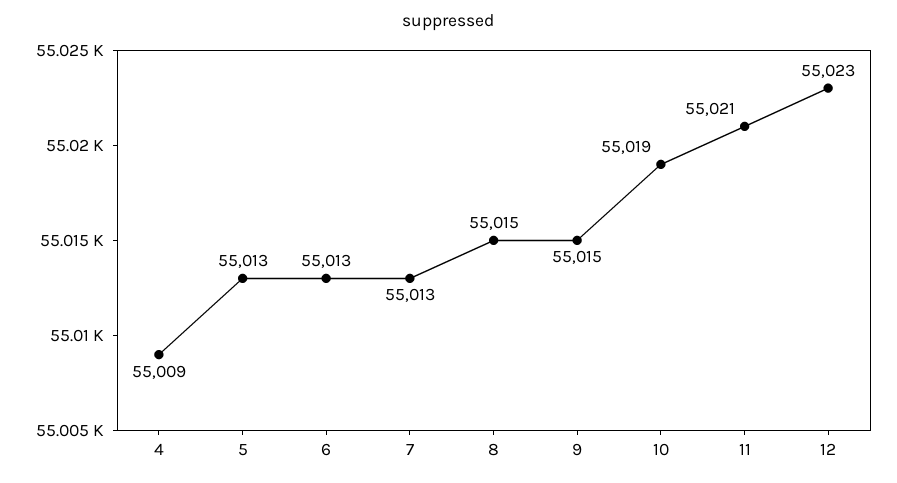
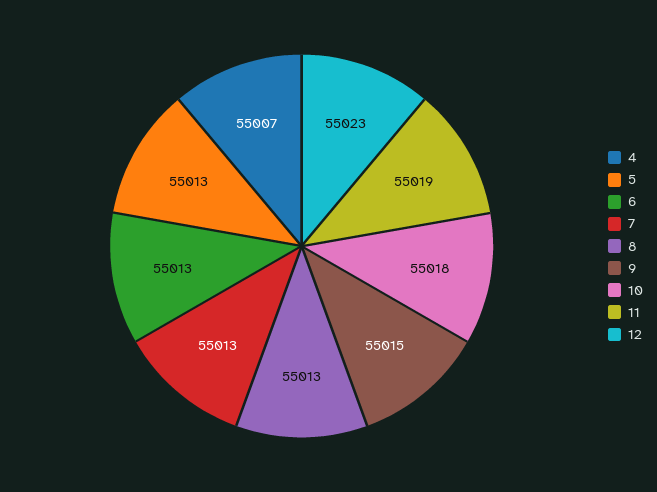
  {
-   "4": 55009,
+   "4": 55007,
    "5": 55013,
    "6": 55013,
    "7": 55013,
-   "8": 55015,
+   "8": 55013,
    "9": 55015,
-   "10": 55019,
+   "10": 55018,
-   "11": 55021,
+   "11": 55019,
    "12": 55023
  }

